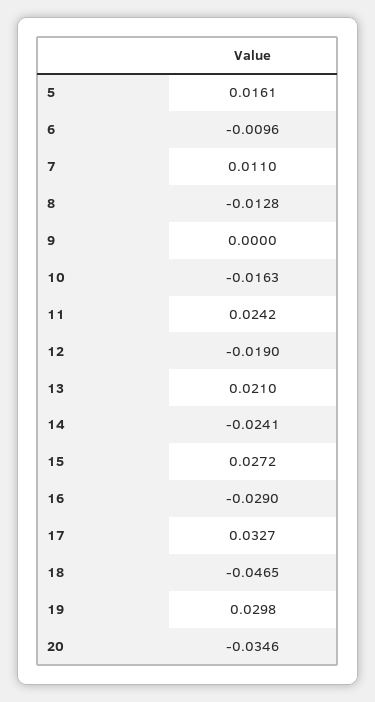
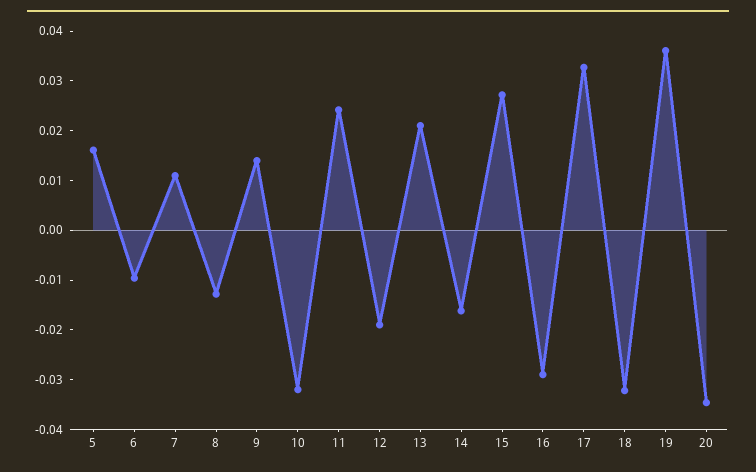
  {
    "5": 0.0161,
    "6": -0.0096,
    "7": 0.011,
    "8": -0.0128,
-   "9": 0,
+   "9": 0.014,
-   "10": -0.0163,
+   "10": -0.032,
    "11": 0.0242,
    "12": -0.019,
    "13": 0.021,
-   "14": -0.0241,
+   "14": -0.016,
    "15": 0.0272,
    "16": -0.029,
    "17": 0.0327,
-   "18": -0.0465,
+   "18": -0.032,
-   "19": 0.0298,
+   "19": 0.036,
    "20": -0.0346
  }

